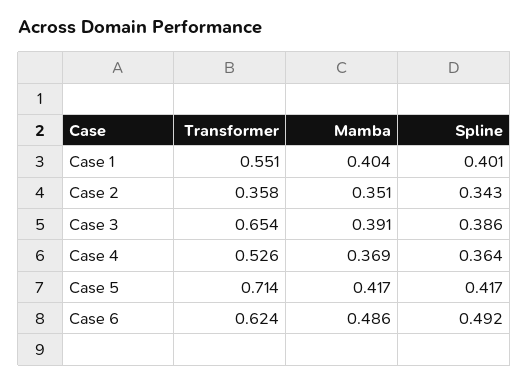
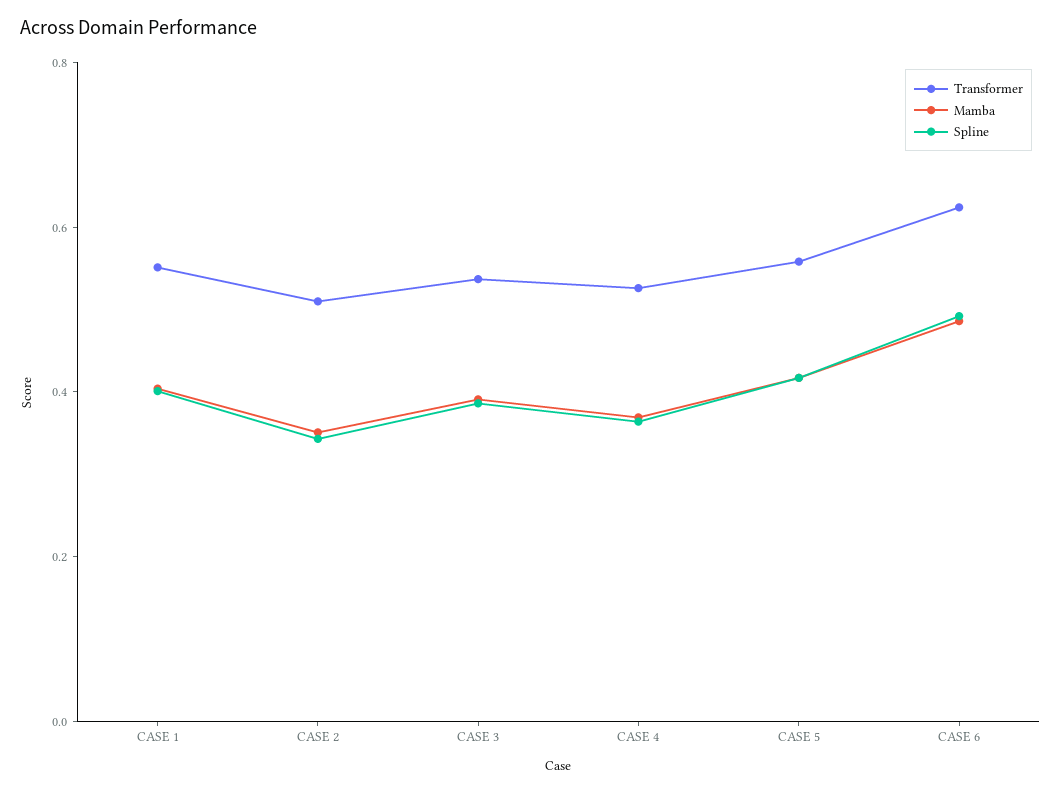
  {
    "Transformer": {
      "Case 1": 0.551,
-     "Case 2": 0.358,
+     "Case 2": 0.5,
-     "Case 3": 0.654,
+     "Case 3": 0.55,
      "Case 4": 0.526,
-     "Case 5": 0.714,
+     "Case 5": 0.55,
      "Case 6": 0.624
    },
    "Mamba": {
      "Case 1": 0.404,
      "Case 2": 0.351,
      "Case 3": 0.391,
      "Case 4": 0.369,
      "Case 5": 0.417,
      "Case 6": 0.486
    },
    "Spline": {
      "Case 1": 0.401,
      "Case 2": 0.343,
      "Case 3": 0.386,
      "Case 4": 0.364,
      "Case 5": 0.417,
      "Case 6": 0.492
    }
  }

